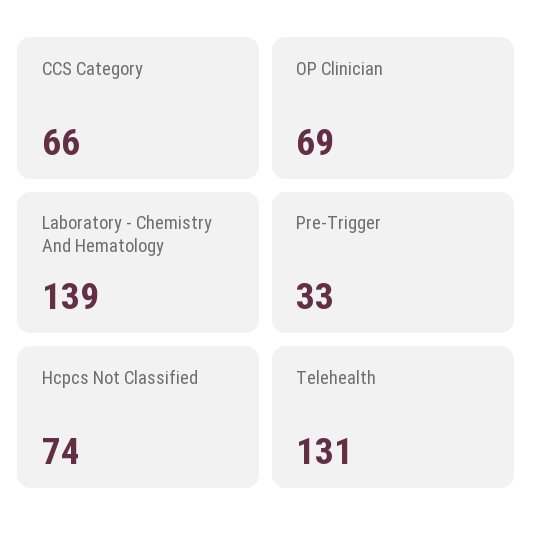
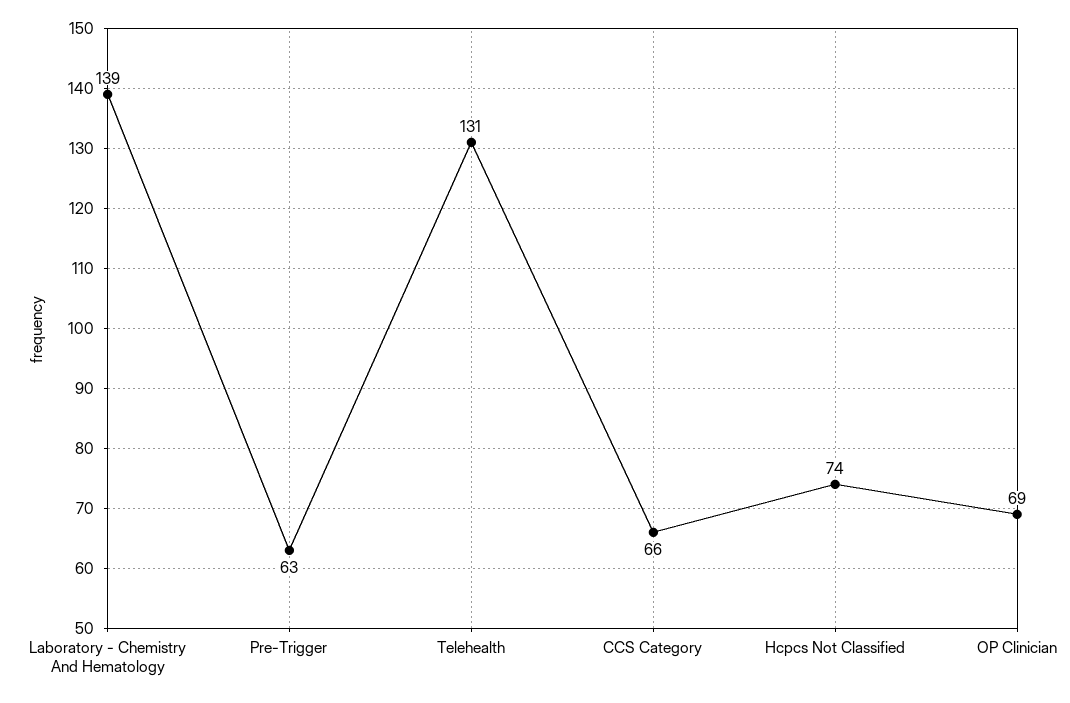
  {
    "CCS Category": 66,
    "OP Clinician": 69,
    "Laboratory - Chemistry And Hematology": 139,
-   "Pre-Trigger": 33,
+   "Pre-Trigger": 63,
    "Hcpcs Not Classified": 74,
    "Telehealth": 131
  }

